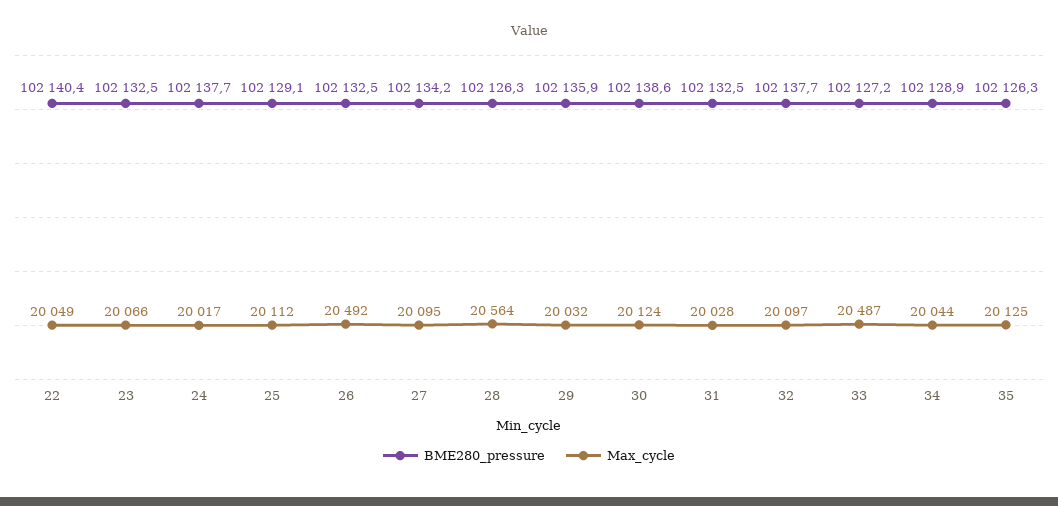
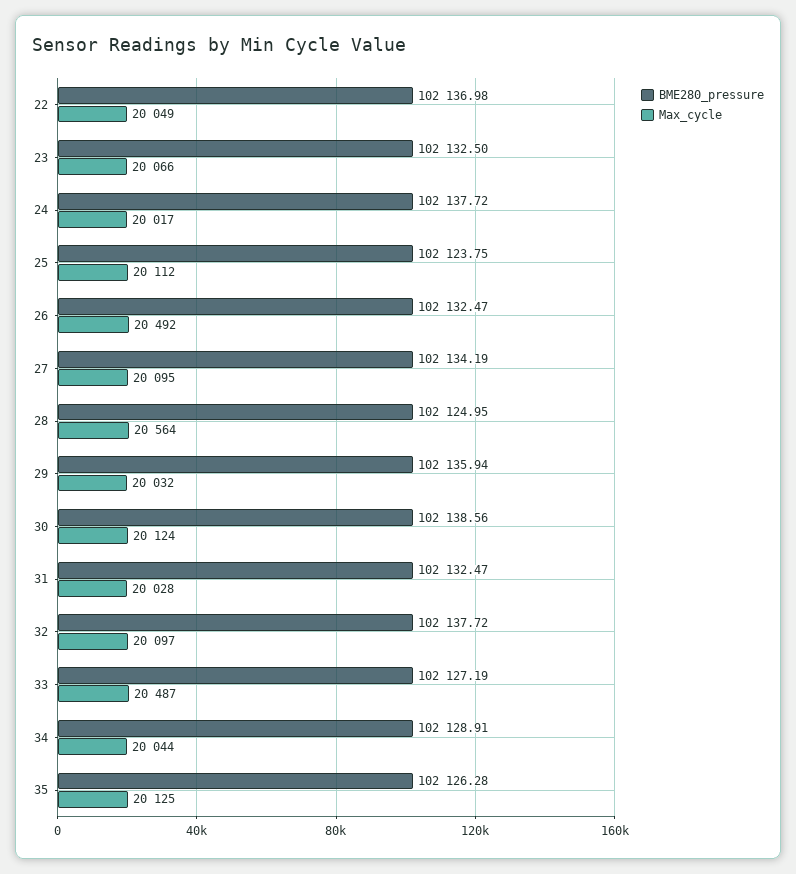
  {
    "BME280_pressure": {
-     "22": 102140.4,
+     "22": 102136.98,
      "23": 102132.5,
      "24": 102137.72,
-     "25": 102129.1,
+     "25": 102123.75,
      "26": 102132.47,
      "27": 102134.19,
-     "28": 102126.3,
+     "28": 102124.95,
      "29": 102135.94,
      "30": 102138.56,
      "31": 102132.47,
      "32": 102137.72,
      "33": 102127.19,
      "34": 102128.91,
      "35": 102126.28
    },
    "Max_cycle": {
      "22": 20049,
      "23": 20066,
      "24": 20017,
      "25": 20112,
      "26": 20492,
      "27": 20095,
      "28": 20564,
      "29": 20032,
      "30": 20124,
      "31": 20028,
      "32": 20097,
      "33": 20487,
      "34": 20044,
      "35": 20125
    }
  }

